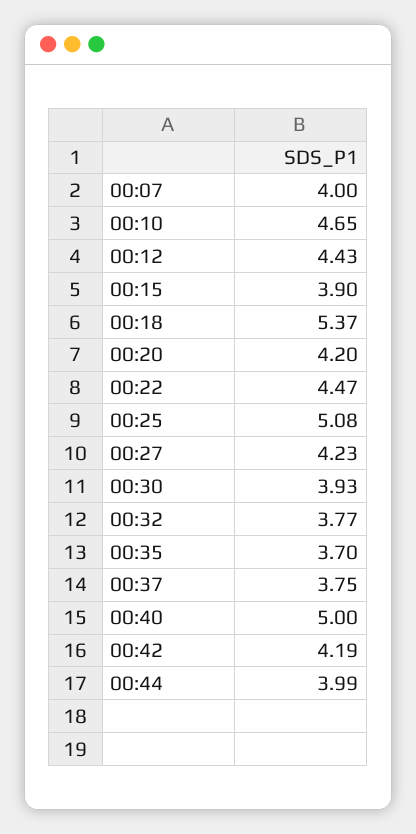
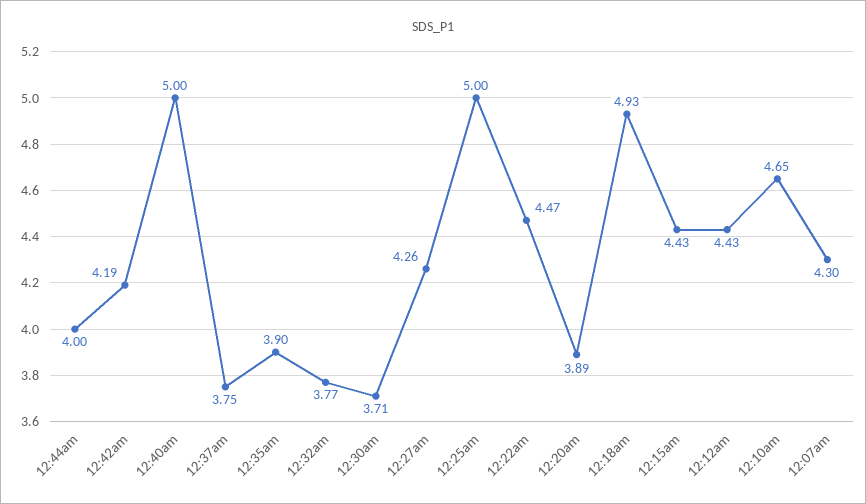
  {
-   "00:07": 4,
+   "00:07": 4.3,
    "00:10": 4.65,
    "00:12": 4.43,
-   "00:15": 3.9,
+   "00:15": 4.43,
-   "00:18": 5.37,
+   "00:18": 4.93,
-   "00:20": 4.2,
+   "00:20": 3.89,
    "00:22": 4.47,
-   "00:25": 5.08,
+   "00:25": 5,
-   "00:27": 4.23,
+   "00:27": 4.26,
-   "00:30": 3.93,
+   "00:30": 3.71,
    "00:32": 3.77,
-   "00:35": 3.7,
+   "00:35": 3.9,
    "00:37": 3.75,
    "00:40": 5,
    "00:42": 4.19,
-   "00:44": 3.99
+   "00:44": 4
  }

